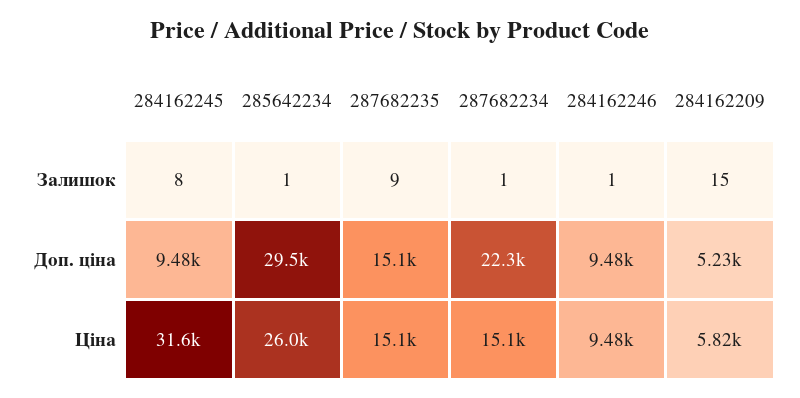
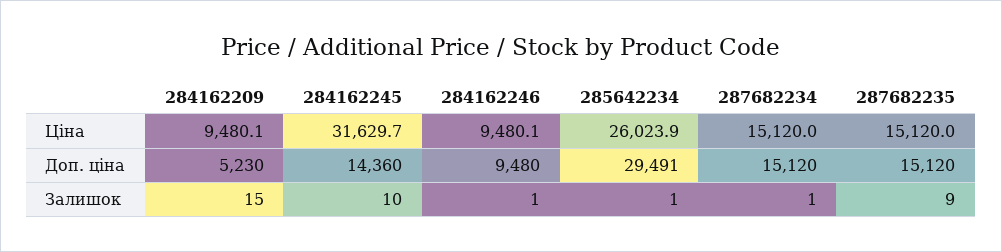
  {
    "284162245": {
-     "Залишок": 8,
+     "Залишок": 10,
-     "Доп. ціна": 9480,
+     "Доп. ціна": 14360,
      "Ціна": 31629.7
    },
    "285642234": {
      "Залишок": 1,
      "Доп. ціна": 29491,
      "Ціна": 26023.9
    },
    "287682235": {
      "Залишок": 9,
      "Доп. ціна": 15120,
      "Ціна": 15120
    },
    "287682234": {
      "Залишок": 1,
-     "Доп. ціна": 22300,
+     "Доп. ціна": 15120,
      "Ціна": 15120
    },
    "284162246": {
      "Залишок": 1,
      "Доп. ціна": 9480,
      "Ціна": 9480.1
    },
    "284162209": {
      "Залишок": 15,
      "Доп. ціна": 5230,
-     "Ціна": 5820
+     "Ціна": 9480.1
    }
  }

